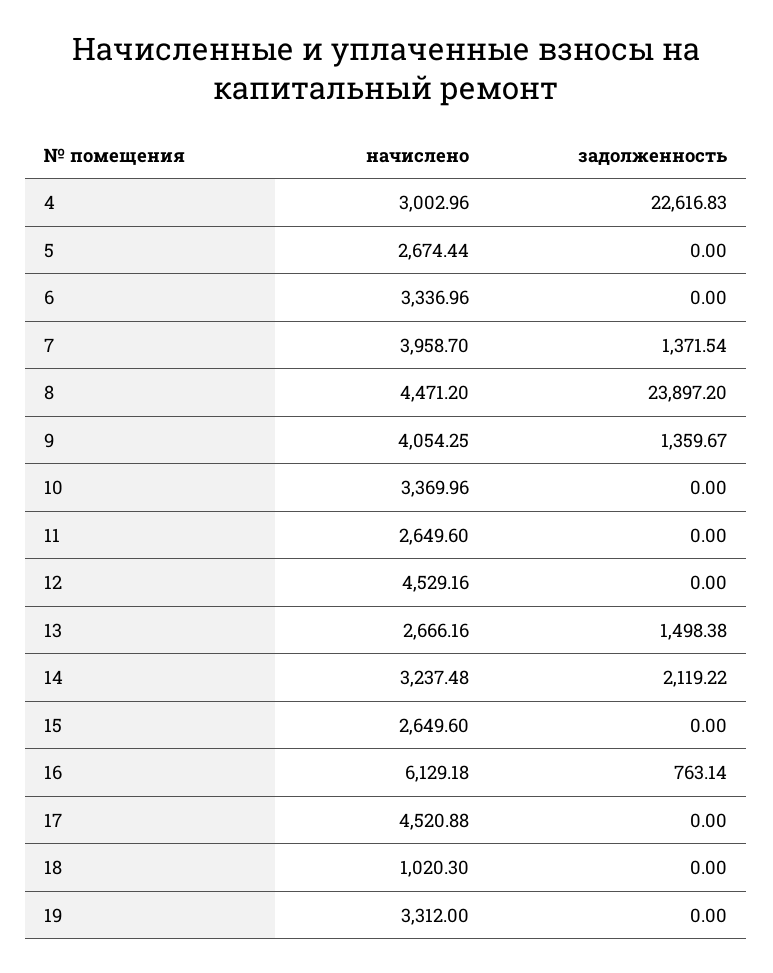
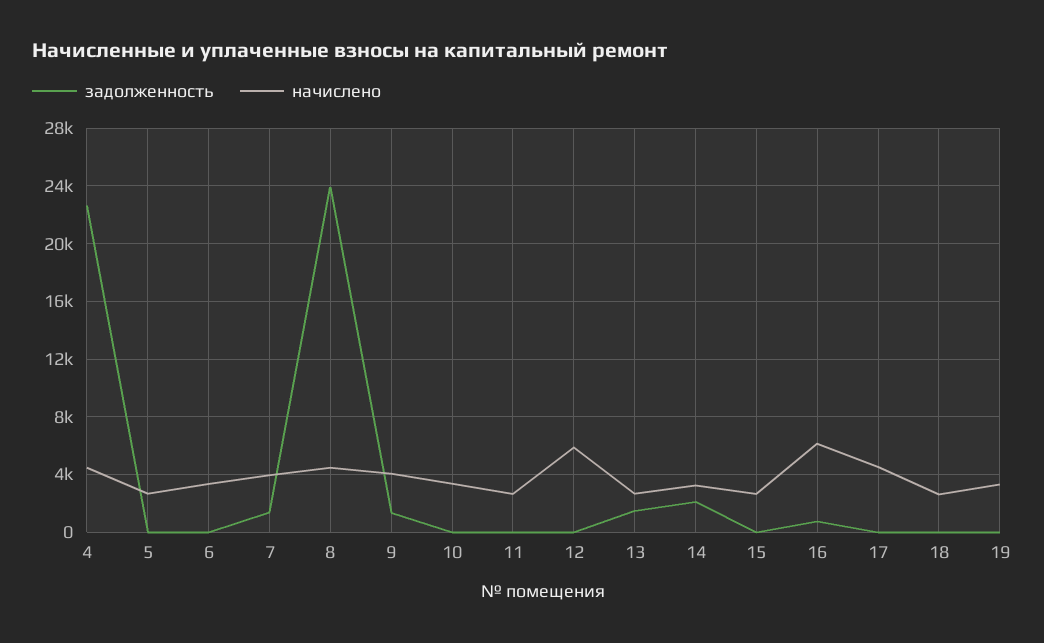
  {
    "начислено": {
-     "4": 3002.96,
+     "4": 4500,
      "5": 2674.44,
      "6": 3336.96,
      "7": 3958.7,
      "8": 4471.2,
      "9": 4054.25,
      "10": 3369.96,
      "11": 2649.6,
-     "12": 4529.16,
+     "12": 6000,
      "13": 2666.16,
      "14": 3237.48,
      "15": 2649.6,
      "16": 6129.18,
      "17": 4520.88,
-     "18": 1020.3,
+     "18": 2500,
      "19": 3312
    },
    "задолженность": {
      "4": 22616.83,
      "5": 0,
      "6": 0,
      "7": 1371.54,
      "8": 23897.2,
      "9": 1359.67,
      "10": 0,
      "11": 0,
      "12": 0,
      "13": 1498.38,
      "14": 2119.22,
      "15": 0,
      "16": 763.14,
      "17": 0,
      "18": 0,
      "19": 0
    }
  }

